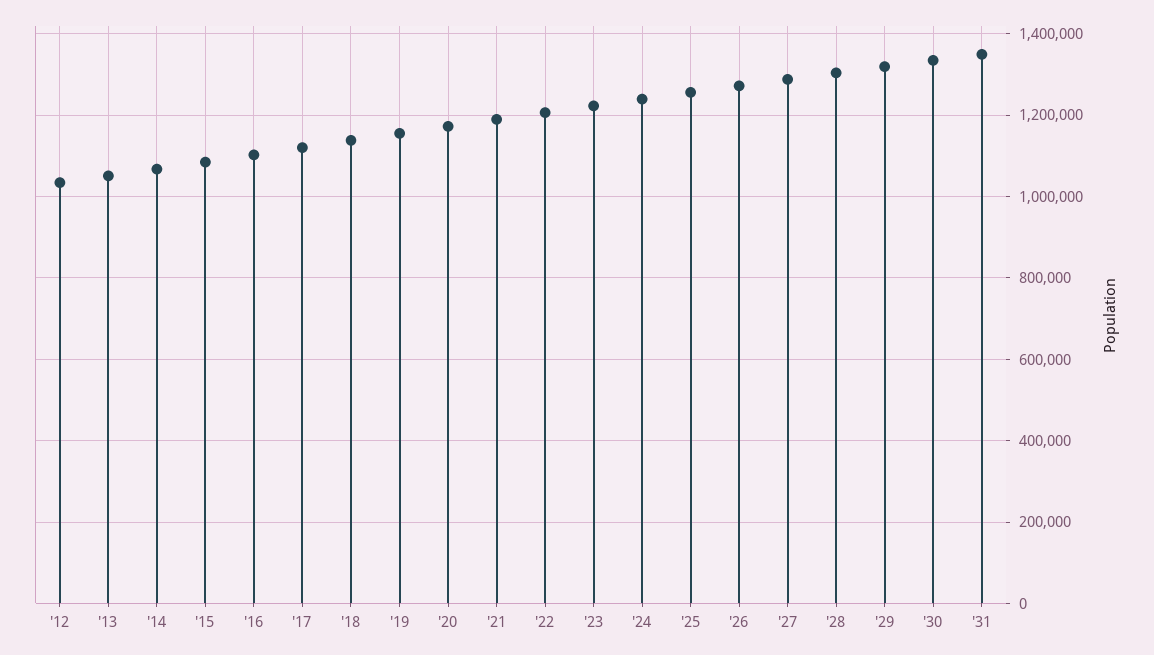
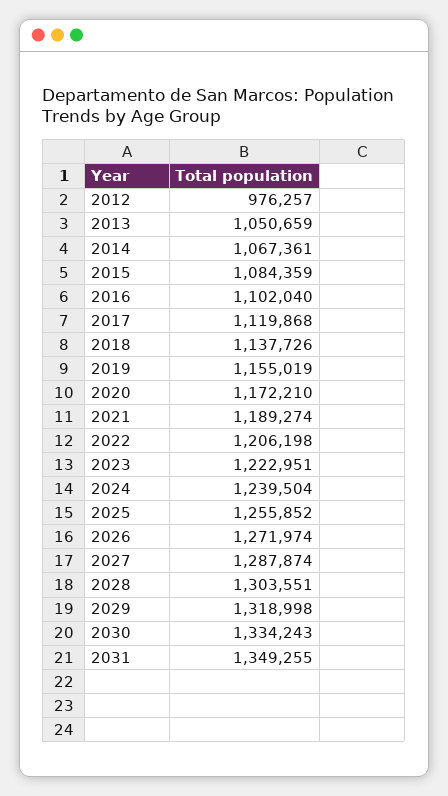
  {
-   "'12": 1040000,
+   "'12": 976257,
    "'13": 1050659,
    "'14": 1067361,
    "'15": 1084359,
    "'16": 1102040,
    "'17": 1119868,
    "'18": 1137726,
    "'19": 1155019,
    "'20": 1172210,
    "'21": 1189274,
    "'22": 1206198,
    "'23": 1222951,
    "'24": 1239504,
    "'25": 1255852,
    "'26": 1271974,
    "'27": 1287874,
    "'28": 1303551,
    "'29": 1318998,
    "'30": 1334243,
    "'31": 1349255
  }

